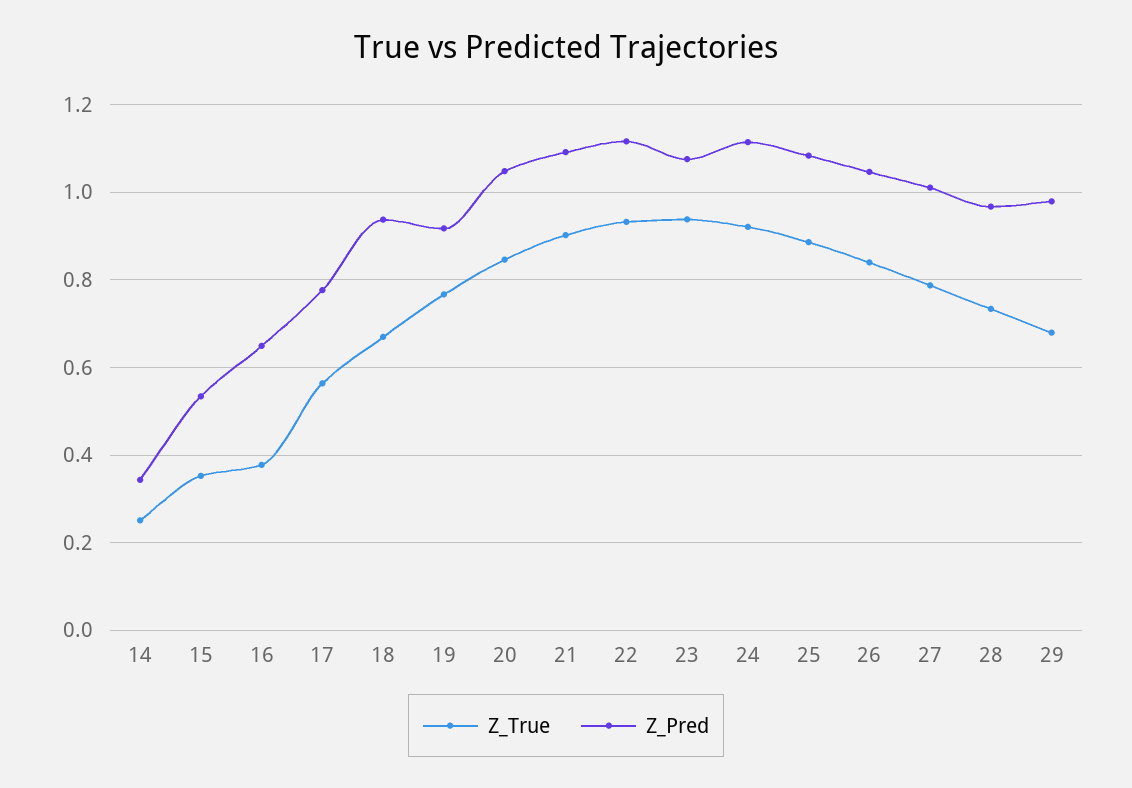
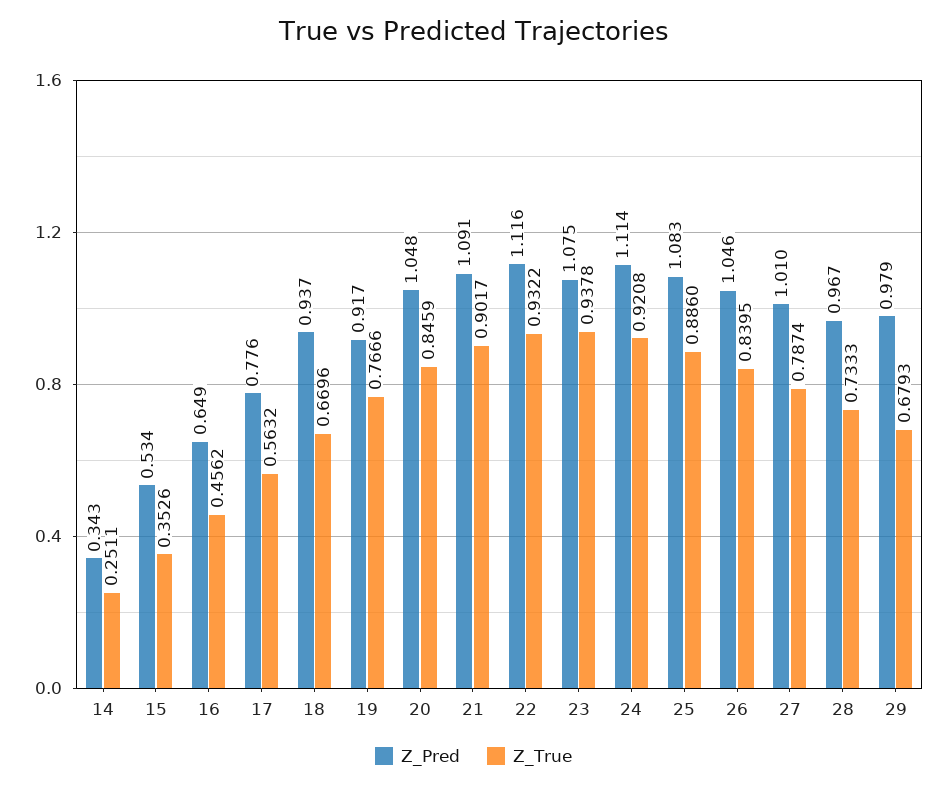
  {
    "Z_True": {
      "14": 0.2511,
      "15": 0.3526,
-     "16": 0.38,
+     "16": 0.4562,
      "17": 0.5632,
      "18": 0.6696,
      "19": 0.7666,
      "20": 0.8459,
      "21": 0.9017,
      "22": 0.9322,
      "23": 0.9378,
      "24": 0.9208,
      "25": 0.886,
      "26": 0.8395,
      "27": 0.7874,
      "28": 0.7333,
      "29": 0.6793
    },
    "Z_Pred": {
      "14": 0.343,
      "15": 0.534,
      "16": 0.649,
      "17": 0.776,
      "18": 0.937,
      "19": 0.917,
      "20": 1.048,
      "21": 1.091,
      "22": 1.116,
      "23": 1.075,
      "24": 1.114,
      "25": 1.083,
      "26": 1.046,
      "27": 1.01,
      "28": 0.967,
      "29": 0.979
    }
  }

